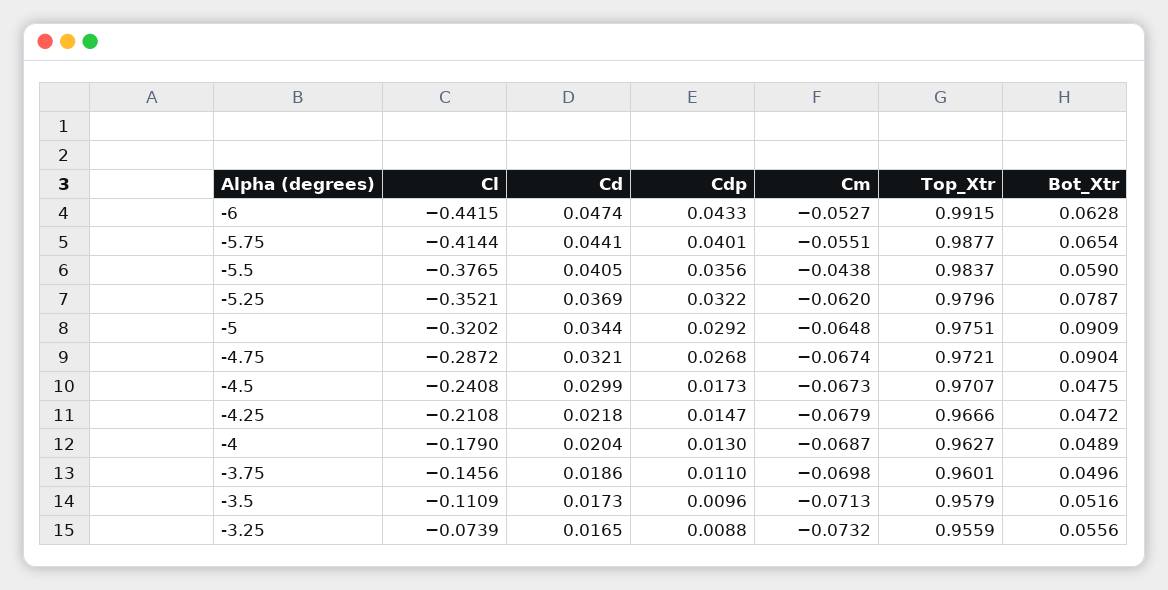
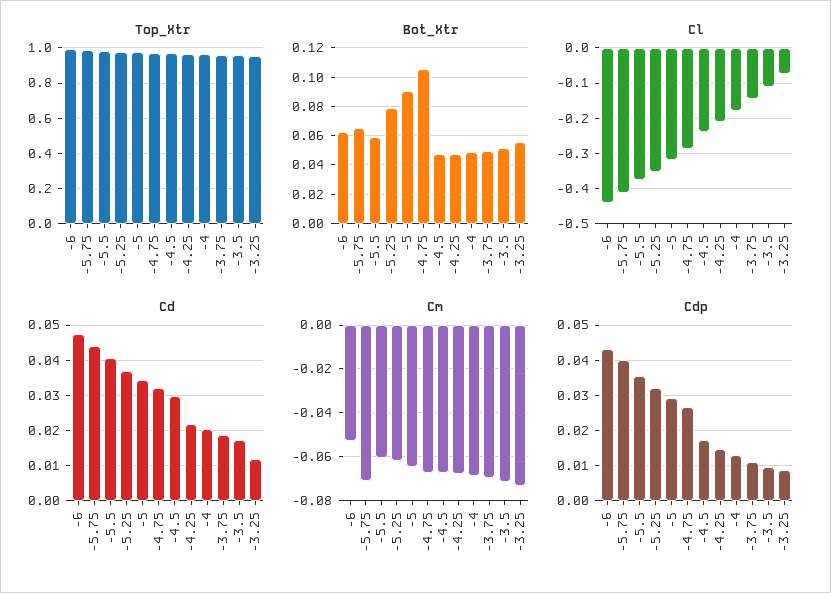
  {
    "Cl": {
      "-6": -0.4415,
      "-5.75": -0.4144,
      "-5.5": -0.3765,
      "-5.25": -0.3521,
      "-5": -0.3202,
      "-4.75": -0.2872,
      "-4.5": -0.2408,
      "-4.25": -0.2108,
      "-4": -0.179,
      "-3.75": -0.1456,
      "-3.5": -0.1109,
      "-3.25": -0.0739
    },
    "Cd": {
      "-6": 0.0474,
      "-5.75": 0.0441,
      "-5.5": 0.0405,
      "-5.25": 0.0369,
      "-5": 0.0344,
      "-4.75": 0.0321,
      "-4.5": 0.0299,
      "-4.25": 0.0218,
      "-4": 0.0204,
      "-3.75": 0.0186,
      "-3.5": 0.0173,
-     "-3.25": 0.0165
+     "-3.25": 0.012
    },
    "Cdp": {
      "-6": 0.0433,
      "-5.75": 0.0401,
      "-5.5": 0.0356,
      "-5.25": 0.0322,
      "-5": 0.0292,
      "-4.75": 0.0268,
      "-4.5": 0.0173,
      "-4.25": 0.0147,
      "-4": 0.013,
      "-3.75": 0.011,
      "-3.5": 0.0096,
      "-3.25": 0.0088
    },
    "Cm": {
      "-6": -0.0527,
-     "-5.75": -0.0551,
+     "-5.75": -0.07,
-     "-5.5": -0.0438,
+     "-5.5": -0.06,
      "-5.25": -0.062,
      "-5": -0.0648,
      "-4.75": -0.0674,
      "-4.5": -0.0673,
      "-4.25": -0.0679,
      "-4": -0.0687,
      "-3.75": -0.0698,
      "-3.5": -0.0713,
      "-3.25": -0.0732
    },
    "Top_Xtr": {
      "-6": 0.9915,
      "-5.75": 0.9877,
      "-5.5": 0.9837,
      "-5.25": 0.9796,
      "-5": 0.9751,
      "-4.75": 0.9721,
      "-4.5": 0.9707,
      "-4.25": 0.9666,
      "-4": 0.9627,
      "-3.75": 0.9601,
      "-3.5": 0.9579,
      "-3.25": 0.9559
    },
    "Bot_Xtr": {
      "-6": 0.0628,
      "-5.75": 0.0654,
      "-5.5": 0.059,
      "-5.25": 0.0787,
      "-5": 0.0909,
-     "-4.75": 0.0904,
+     "-4.75": 0.105,
      "-4.5": 0.0475,
      "-4.25": 0.0472,
      "-4": 0.0489,
      "-3.75": 0.0496,
      "-3.5": 0.0516,
      "-3.25": 0.0556
    }
  }

